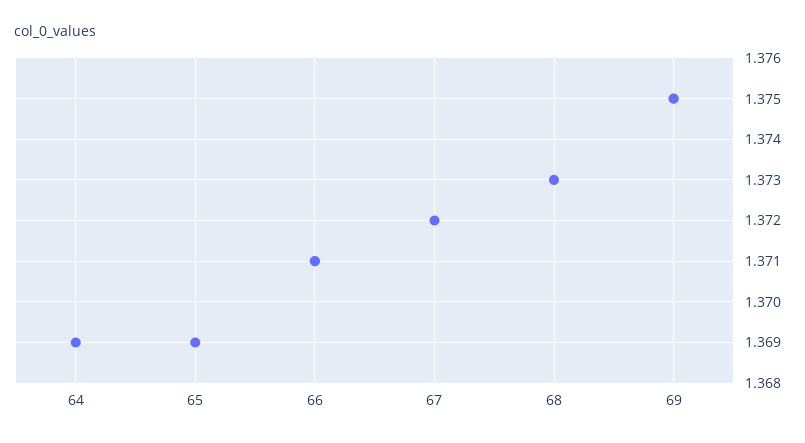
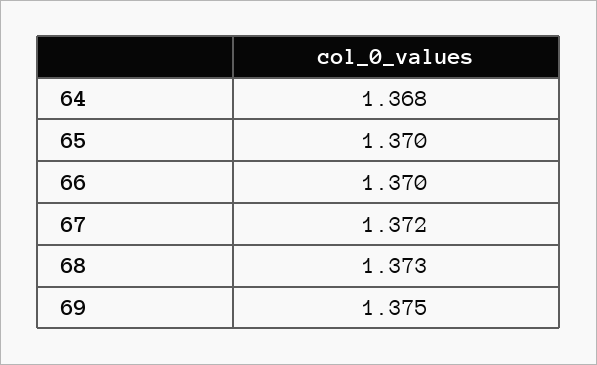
  {
-   "64": 1.369,
+   "64": 1.368,
-   "65": 1.369,
+   "65": 1.37,
-   "66": 1.371,
+   "66": 1.37,
    "67": 1.372,
    "68": 1.373,
    "69": 1.375
  }

